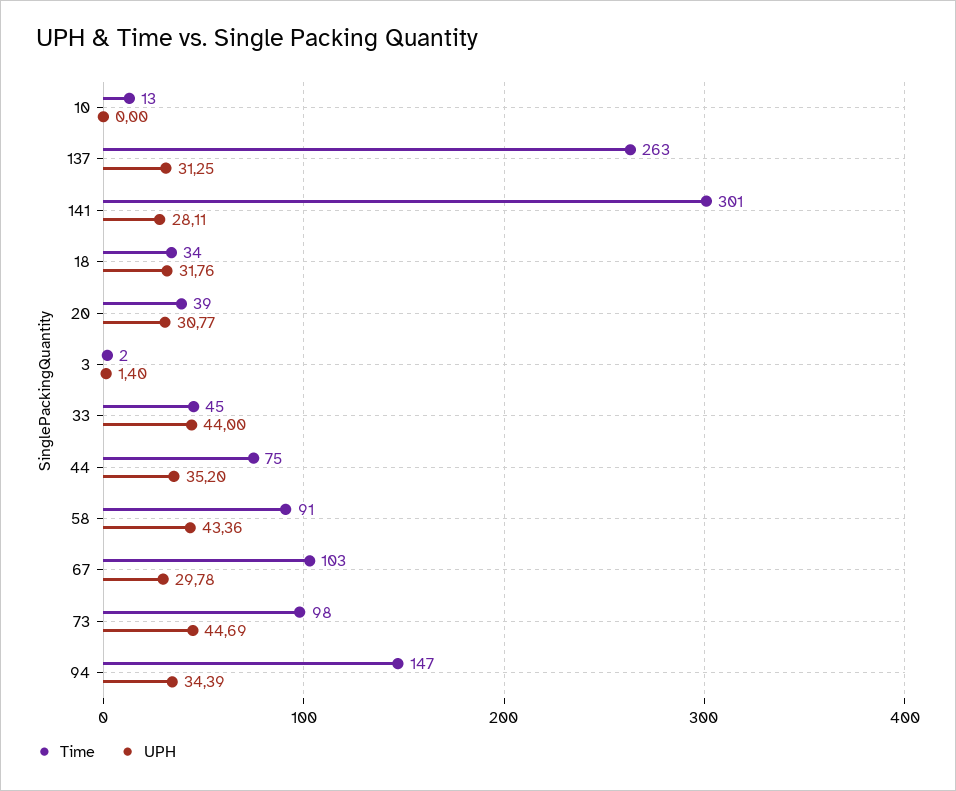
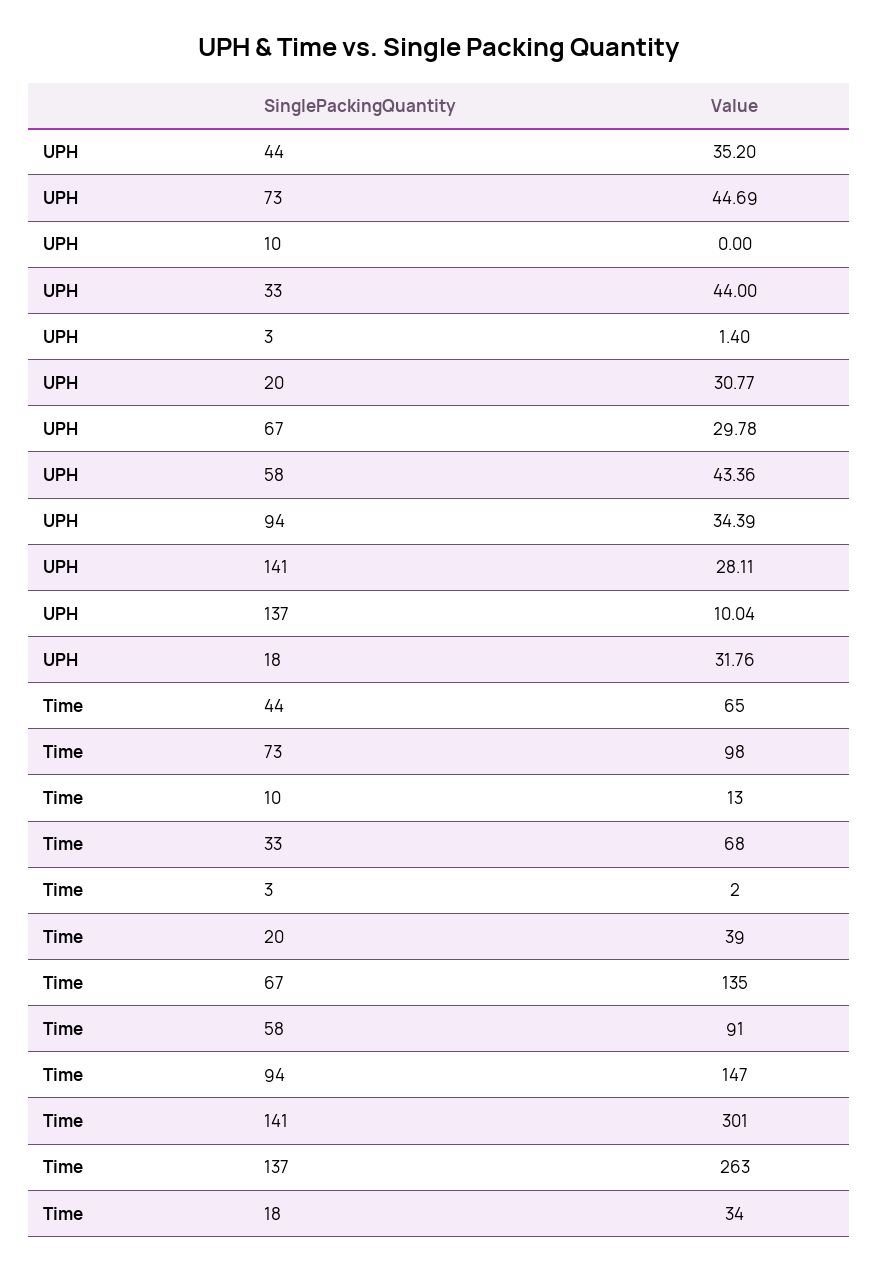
  {
    "Time": {
      "10": 13,
      "137": 263,
      "141": 301,
      "18": 34,
      "20": 39,
      "3": 2,
-     "33": 45,
+     "33": 68,
-     "44": 75,
+     "44": 65,
      "58": 91,
-     "67": 103,
+     "67": 135,
      "73": 98,
      "94": 147
    },
    "UPH": {
      "10": 0,
-     "137": 31.25,
+     "137": 10.04,
      "141": 28.11,
      "18": 31.76,
      "20": 30.77,
      "3": 1.4,
      "33": 44,
      "44": 35.2,
      "58": 43.36,
      "67": 29.78,
      "73": 44.69,
      "94": 34.39
    }
  }

